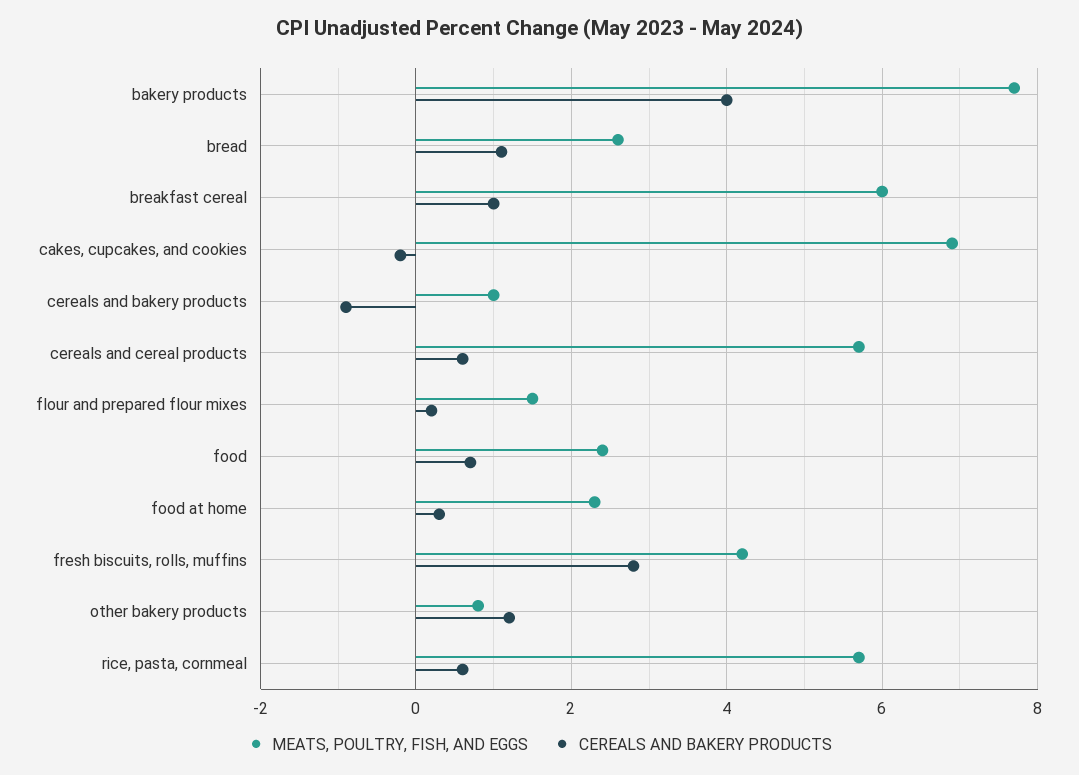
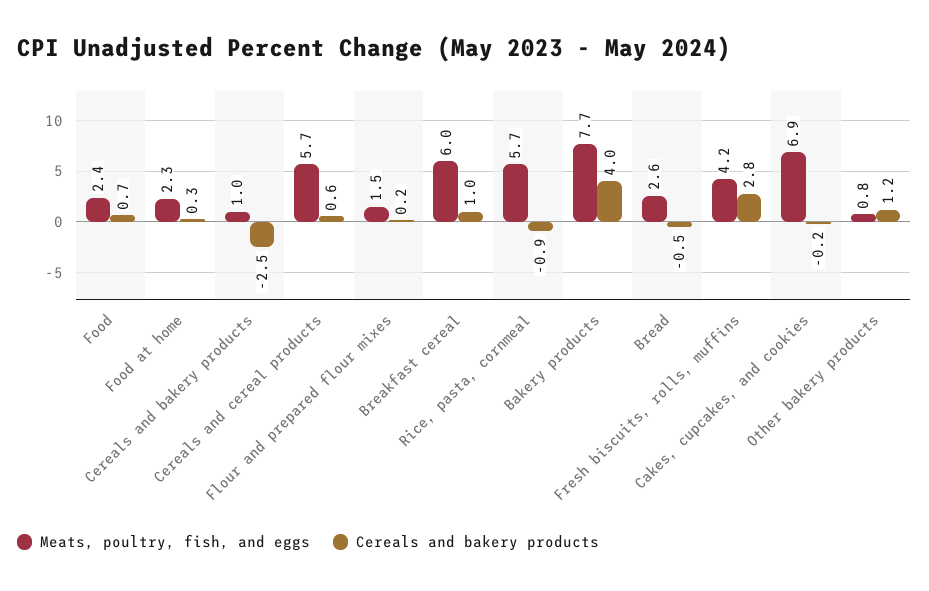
  {
    "MEATS, POULTRY, FISH, AND EGGS": {
      "bakery products": 7.7,
      "bread": 2.6,
      "breakfast cereal": 6,
      "cakes, cupcakes, and cookies": 6.9,
      "cereals and bakery products": 1,
      "cereals and cereal products": 5.7,
      "flour and prepared flour mixes": 1.5,
      "food": 2.4,
      "food at home": 2.3,
      "fresh biscuits, rolls, muffins": 4.2,
      "other bakery products": 0.8,
      "rice, pasta, cornmeal": 5.7
    },
    "CEREALS AND BAKERY PRODUCTS": {
      "bakery products": 4,
-     "bread": 1,
+     "bread": -0.5,
      "breakfast cereal": 1,
      "cakes, cupcakes, and cookies": -0.2,
-     "cereals and bakery products": -1,
+     "cereals and bakery products": -2.5,
      "cereals and cereal products": 0.6,
      "flour and prepared flour mixes": 0.2,
      "food": 0.7,
      "food at home": 0.3,
      "fresh biscuits, rolls, muffins": 2.8,
      "other bakery products": 1.2,
-     "rice, pasta, cornmeal": 0.5
+     "rice, pasta, cornmeal": -0.9
    }
  }

